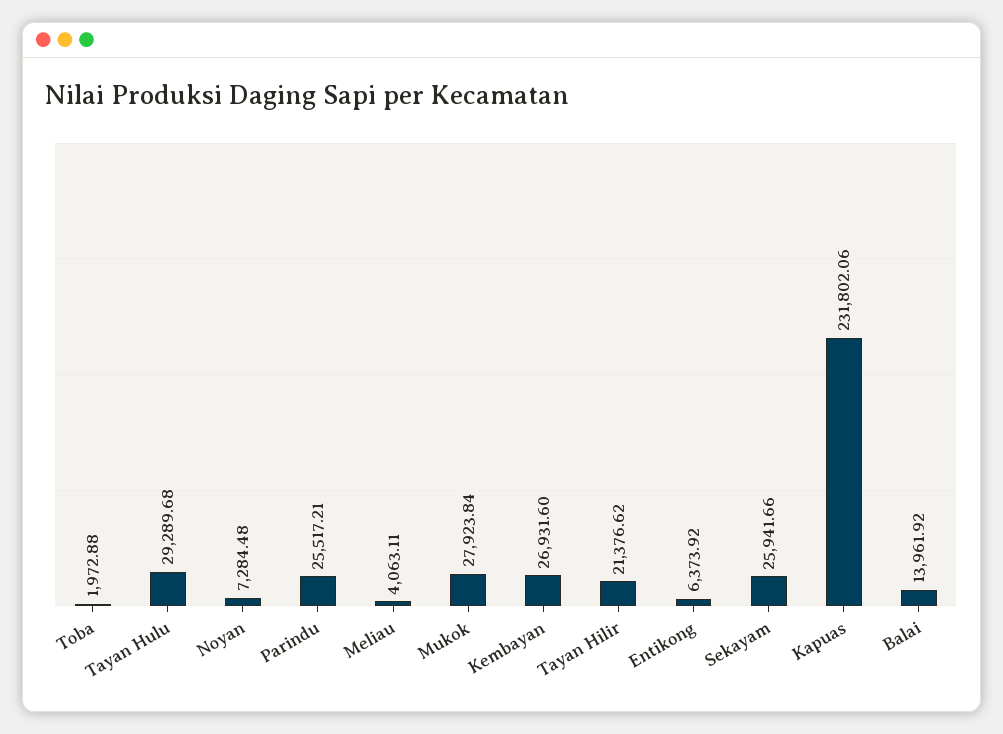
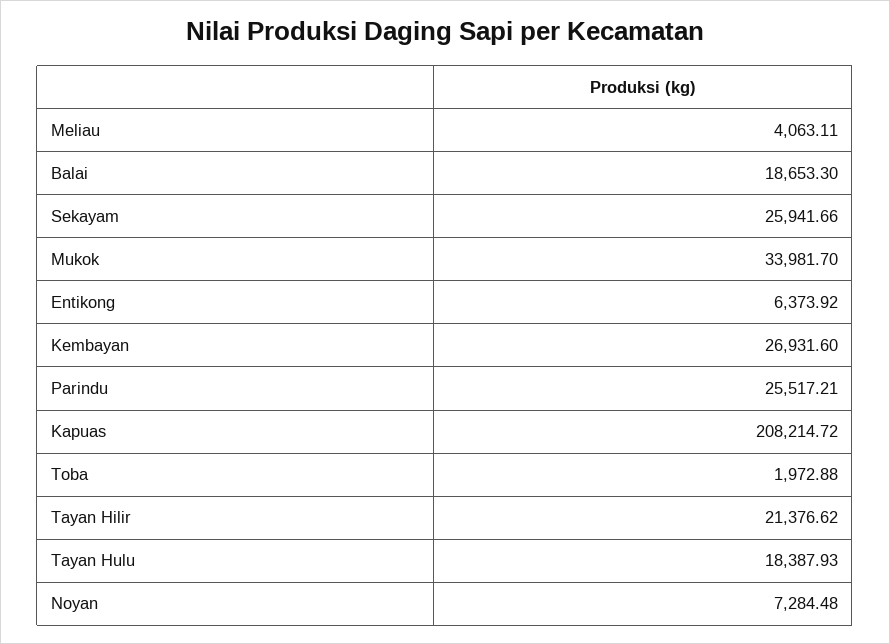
  {
    "Toba": 1972.88,
-   "Tayan Hulu": 29289.68,
+   "Tayan Hulu": 18387.93,
    "Noyan": 7284.48,
    "Parindu": 25517.21,
    "Meliau": 4063.11,
-   "Mukok": 27923.84,
+   "Mukok": 33981.7,
    "Kembayan": 26931.6,
    "Tayan Hilir": 21376.62,
    "Entikong": 6373.92,
    "Sekayam": 25941.66,
-   "Kapuas": 231802.06,
+   "Kapuas": 208214.72,
-   "Balai": 13961.92
+   "Balai": 18653.3
  }

